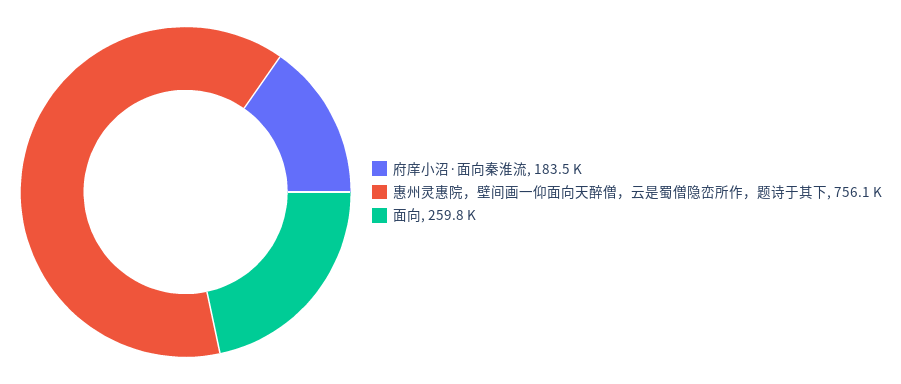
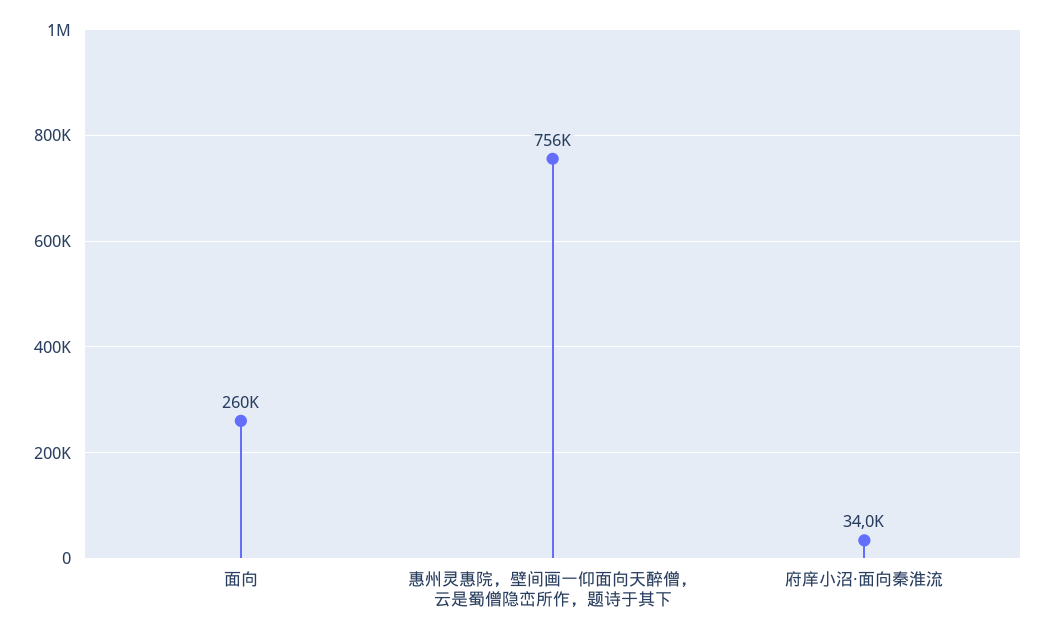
  {
-   "府庠小沼·面向秦淮流": 183500,
+   "府庠小沼·面向秦淮流": 34000,
    "惠州灵惠院，壁间画一仰面向天醉僧，云是蜀僧隐峦所作，题诗于其下": 756100,
    "面向": 259800
  }

